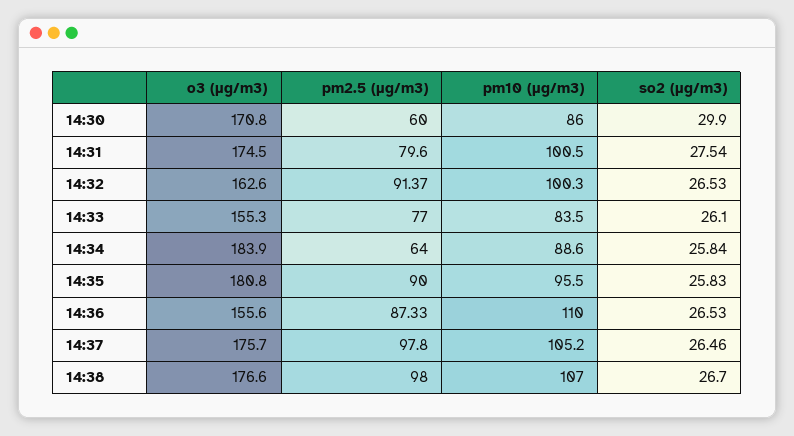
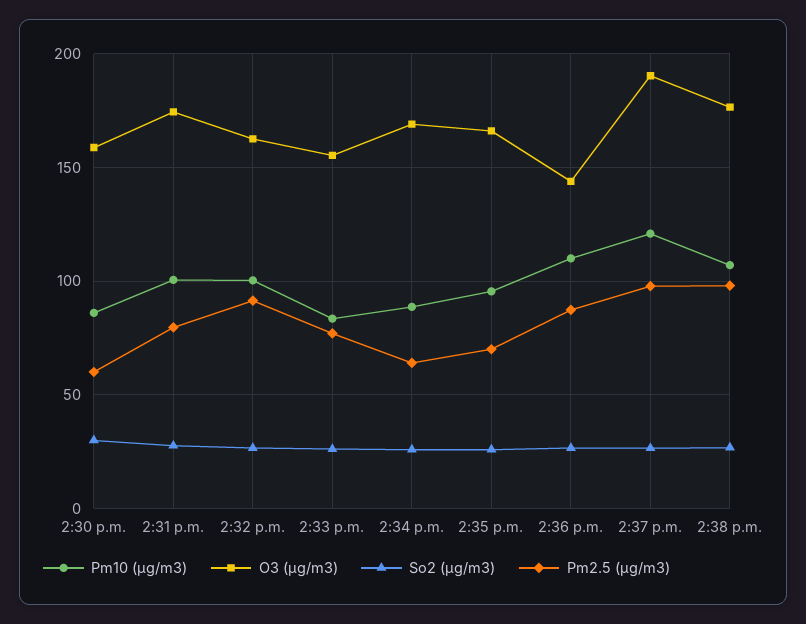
  {
    "o3 (μg/m3)": {
-     "14:30": 170.8,
+     "14:30": 160,
      "14:31": 174.5,
      "14:32": 162.6,
      "14:33": 155.3,
-     "14:34": 183.9,
+     "14:34": 170,
-     "14:35": 180.8,
+     "14:35": 165,
-     "14:36": 155.6,
+     "14:36": 145,
-     "14:37": 175.7,
+     "14:37": 190,
      "14:38": 176.6
    },
    "pm2.5 (μg/m3)": {
      "14:30": 60,
      "14:31": 79.6,
      "14:32": 91.37,
      "14:33": 77,
      "14:34": 64,
-     "14:35": 90,
+     "14:35": 70,
      "14:36": 87.33,
      "14:37": 97.8,
      "14:38": 98
    },
    "pm10 (μg/m3)": {
      "14:30": 86,
      "14:31": 100.5,
      "14:32": 100.3,
      "14:33": 83.5,
      "14:34": 88.6,
      "14:35": 95.5,
      "14:36": 110,
-     "14:37": 105.2,
+     "14:37": 120,
      "14:38": 107
    },
    "so2 (μg/m3)": {
      "14:30": 29.9,
      "14:31": 27.54,
      "14:32": 26.53,
      "14:33": 26.1,
      "14:34": 25.84,
      "14:35": 25.83,
      "14:36": 26.53,
      "14:37": 26.46,
      "14:38": 26.7
    }
  }

